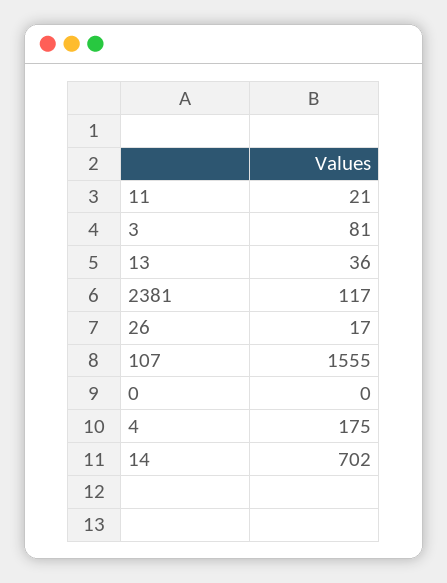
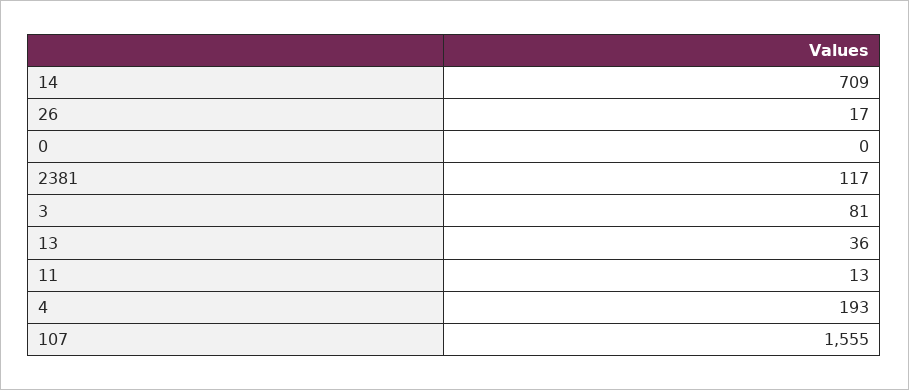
  {
-   "11": 21,
+   "11": 13,
    "3": 81,
    "13": 36,
    "2381": 117,
    "26": 17,
    "107": 1555,
    "0": 0,
-   "4": 175,
+   "4": 193,
-   "14": 702
+   "14": 709
  }

